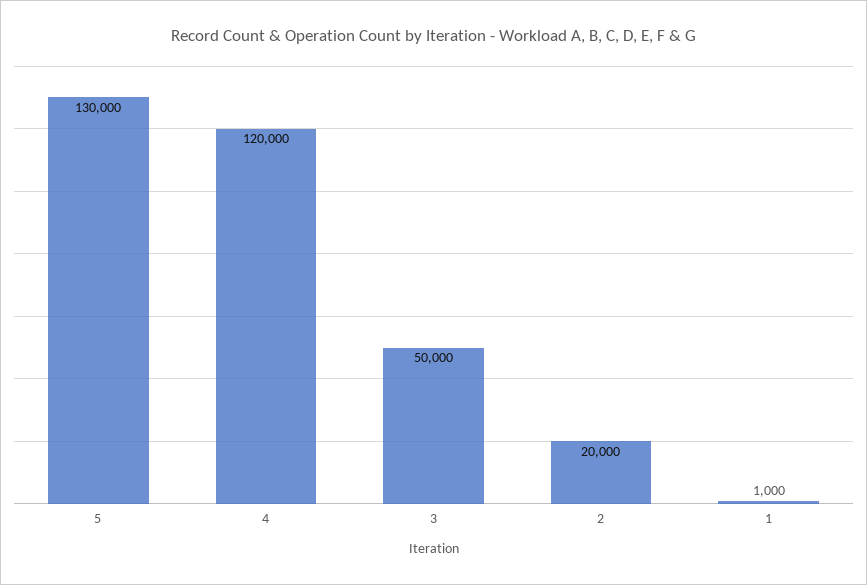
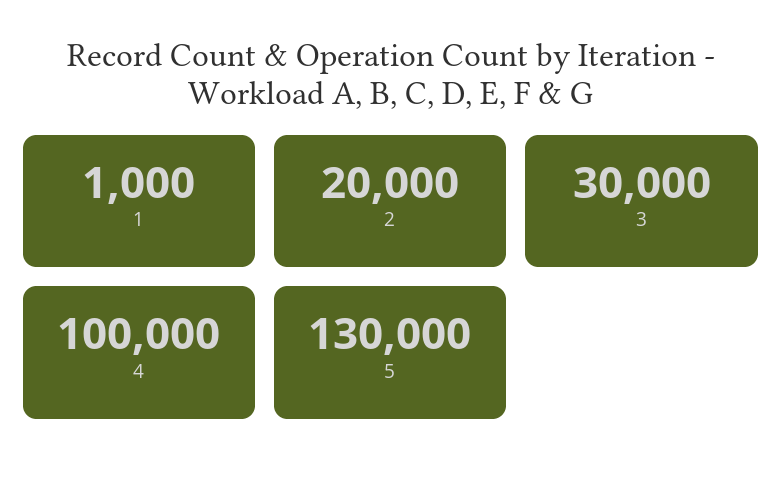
  {
    "5": 130000,
-   "4": 120000,
+   "4": 100000,
-   "3": 50000,
+   "3": 30000,
    "2": 20000,
    "1": 1000
  }

